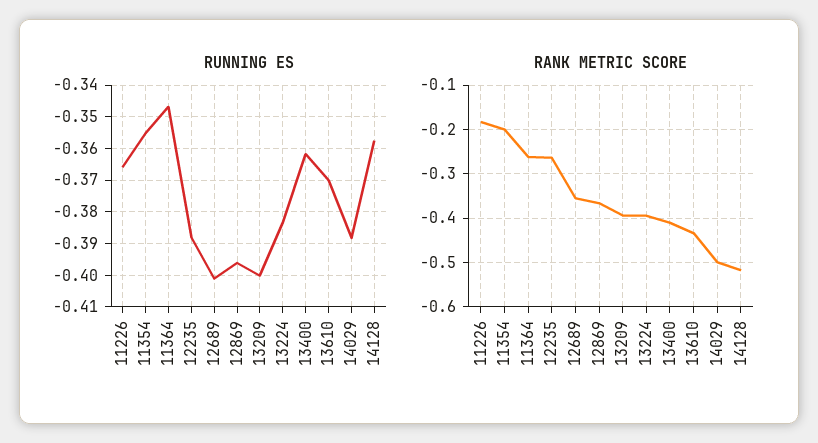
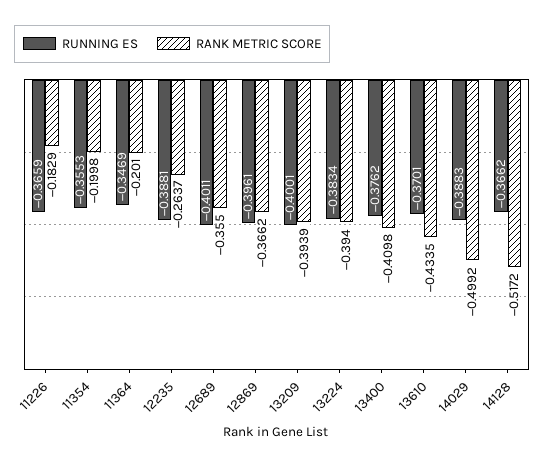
  {
    "RUNNING ES": {
      "11226": -0.3659,
      "11354": -0.3553,
      "11364": -0.3469,
      "12235": -0.3881,
      "12689": -0.4011,
      "12869": -0.3961,
      "13209": -0.4001,
      "13224": -0.3834,
-     "13400": -0.362,
+     "13400": -0.3762,
      "13610": -0.3701,
      "14029": -0.3883,
-     "14128": -0.358
+     "14128": -0.3662
    },
    "RANK METRIC SCORE": {
      "11226": -0.1829,
      "11354": -0.1998,
-     "11364": -0.26,
+     "11364": -0.201,
      "12235": -0.2637,
      "12689": -0.355,
      "12869": -0.3662,
      "13209": -0.3939,
      "13224": -0.394,
      "13400": -0.4098,
      "13610": -0.4335,
      "14029": -0.4992,
      "14128": -0.5172
    }
  }

